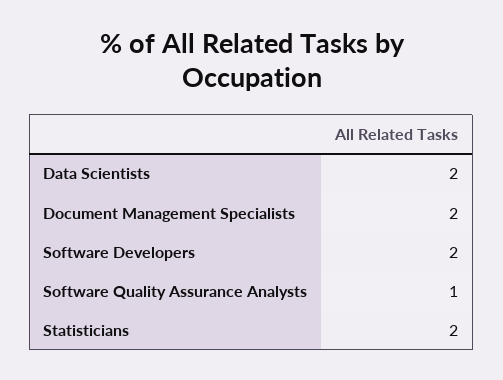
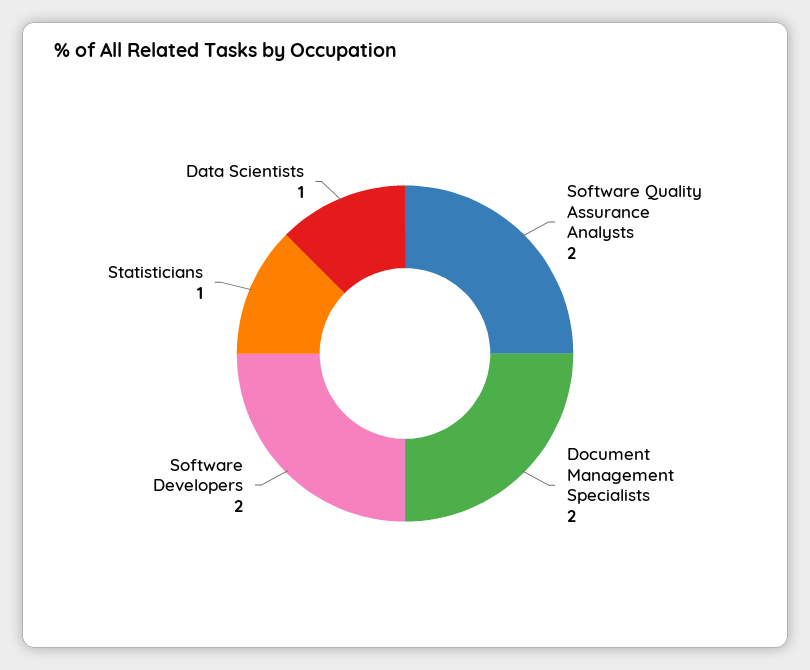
  {
-   "Data Scientists": 2,
+   "Data Scientists": 1,
    "Document Management Specialists": 2,
    "Software Developers": 2,
-   "Software Quality Assurance Analysts": 1,
+   "Software Quality Assurance Analysts": 2,
-   "Statisticians": 2
+   "Statisticians": 1
  }

